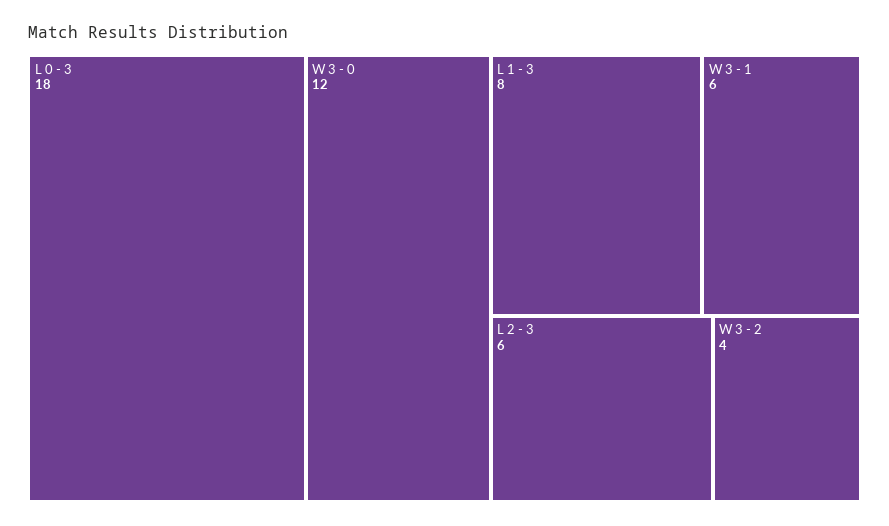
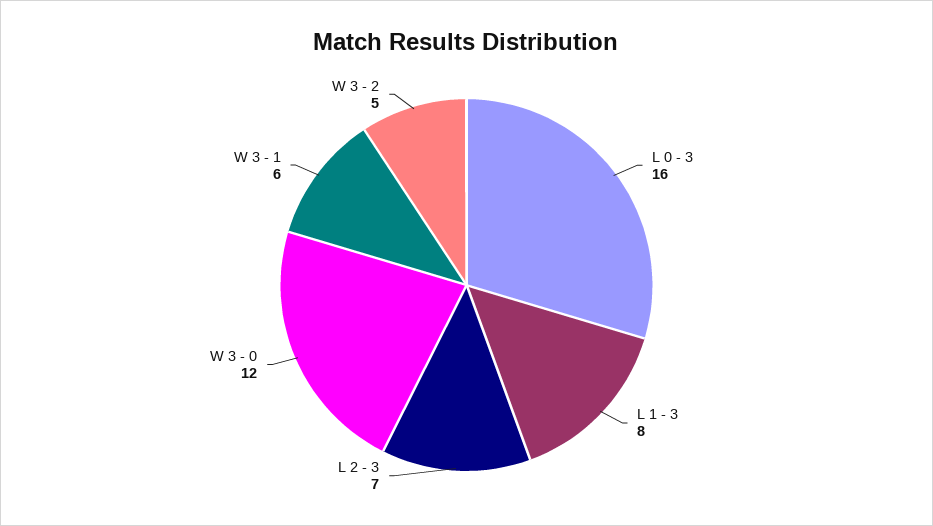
  {
-   "L 0 - 3": 18,
+   "L 0 - 3": 16,
    "W 3 - 0": 12,
    "L 1 - 3": 8,
    "W 3 - 1": 6,
-   "L 2 - 3": 6,
+   "L 2 - 3": 7,
-   "W 3 - 2": 4
+   "W 3 - 2": 5
  }

